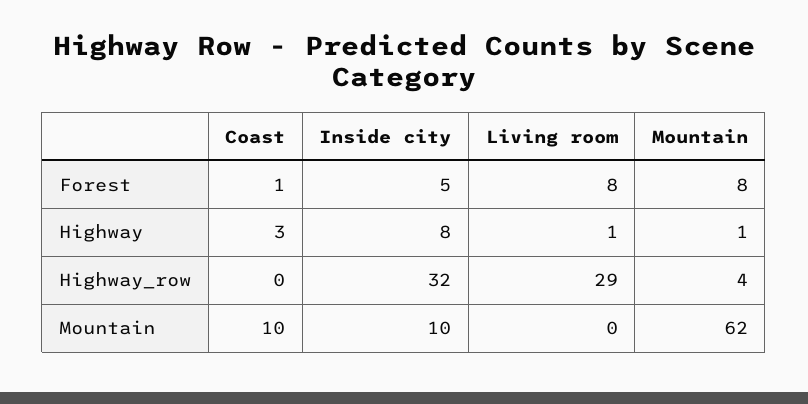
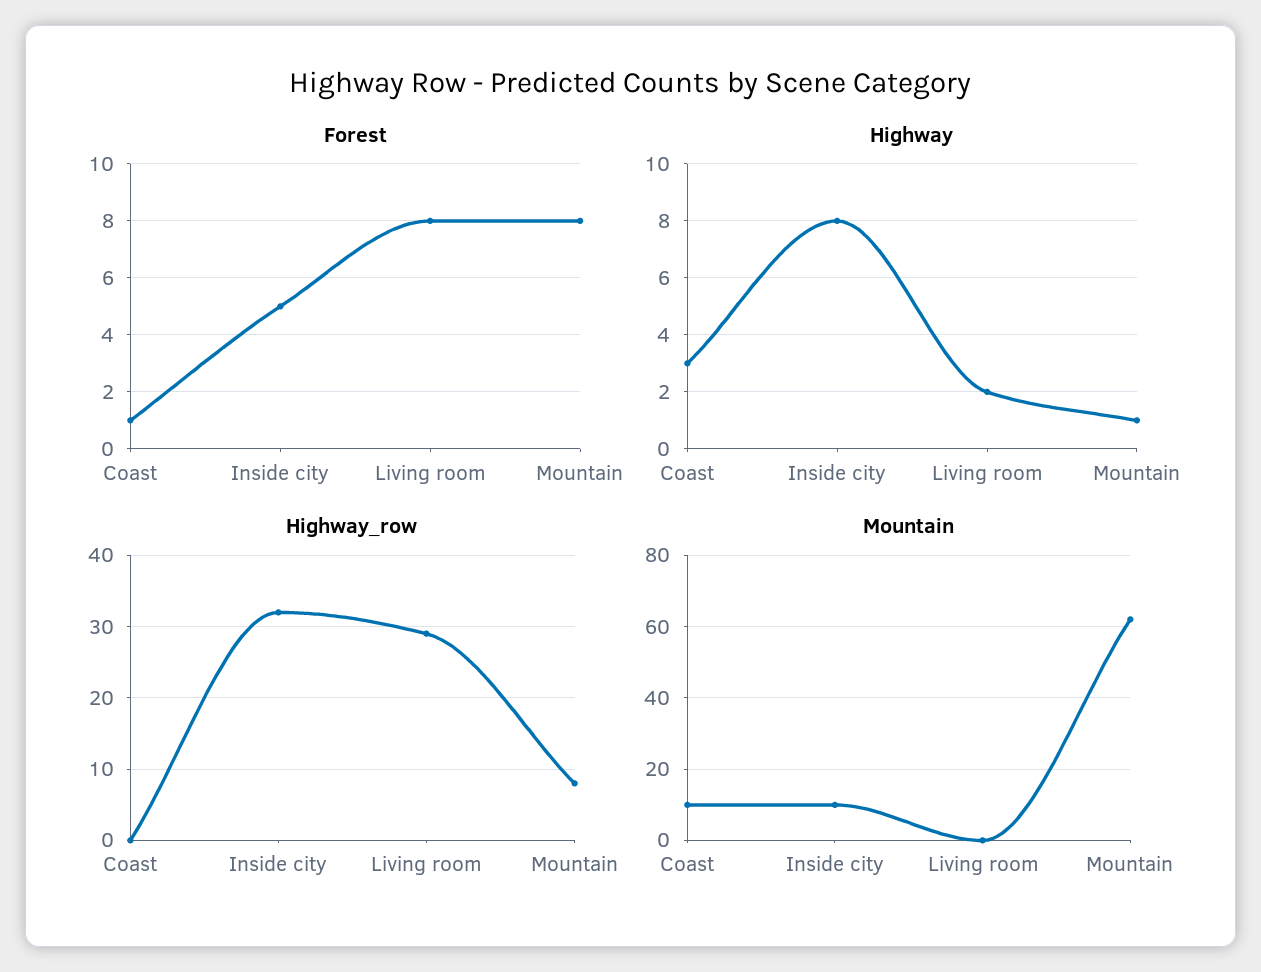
  {
    "Forest": {
      "Coast": 1,
      "Inside city": 5,
      "Living room": 8,
      "Mountain": 8
    },
    "Highway": {
      "Coast": 3,
      "Inside city": 8,
-     "Living room": 1,
+     "Living room": 2,
      "Mountain": 1
    },
    "Highway_row": {
      "Coast": 0,
      "Inside city": 32,
      "Living room": 29,
-     "Mountain": 4
+     "Mountain": 8
    },
    "Mountain": {
      "Coast": 10,
      "Inside city": 10,
      "Living room": 0,
      "Mountain": 62
    }
  }

